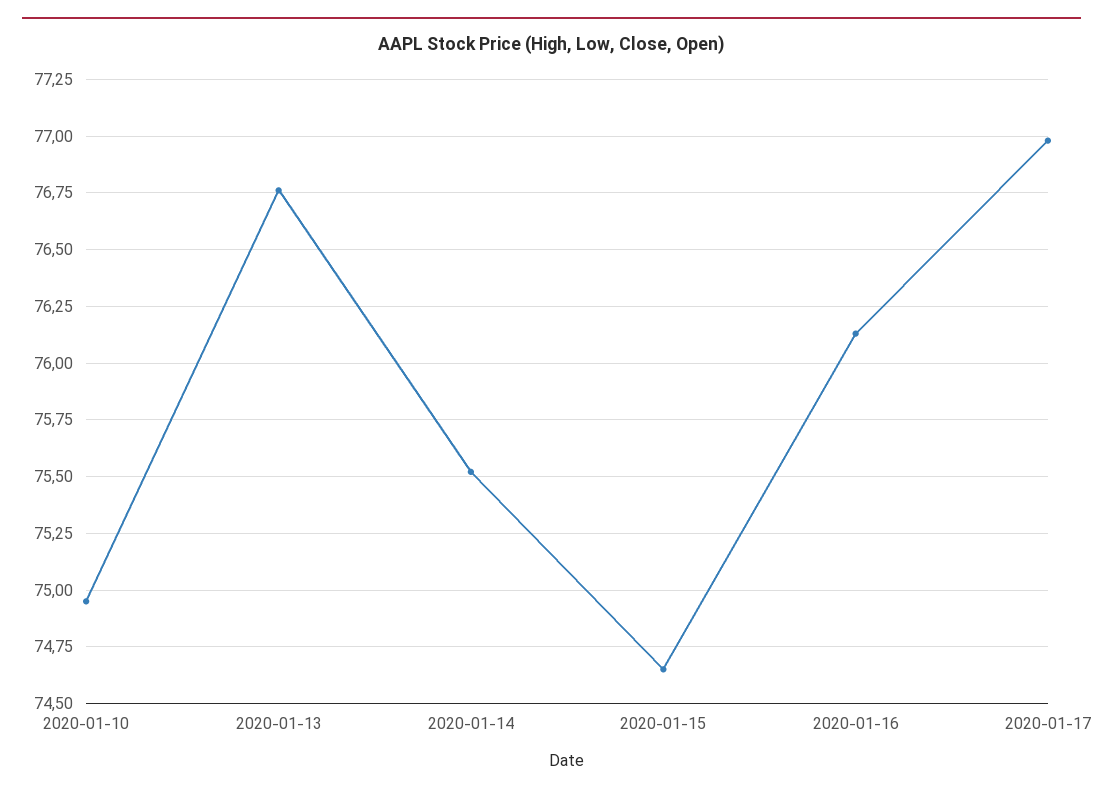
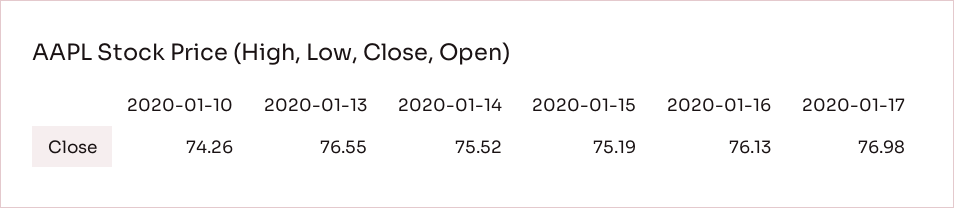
  {
-   "2020-01-10": 74.95,
+   "2020-01-10": 74.26,
-   "2020-01-13": 76.75,
+   "2020-01-13": 76.55,
    "2020-01-14": 75.52,
-   "2020-01-15": 74.65,
+   "2020-01-15": 75.19,
    "2020-01-16": 76.13,
    "2020-01-17": 76.98
  }

